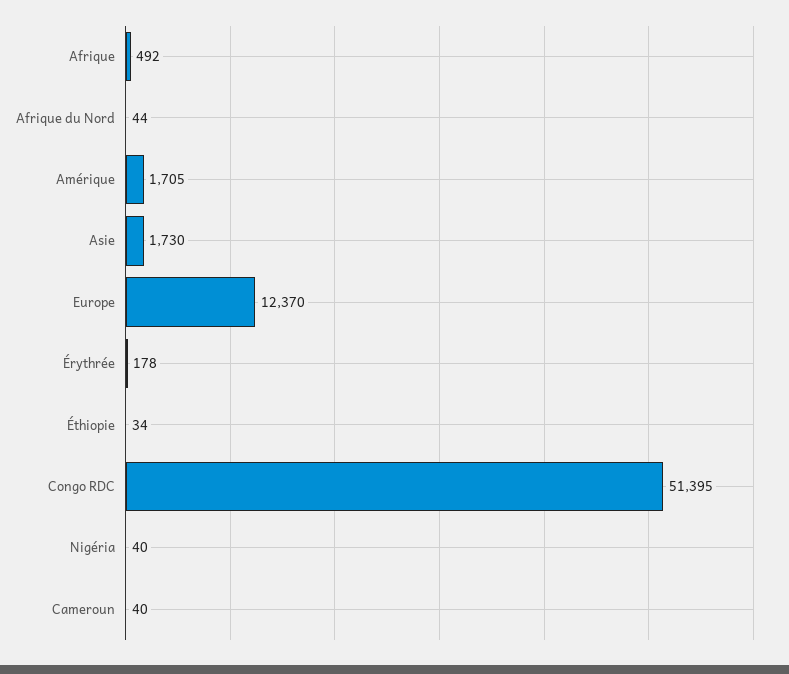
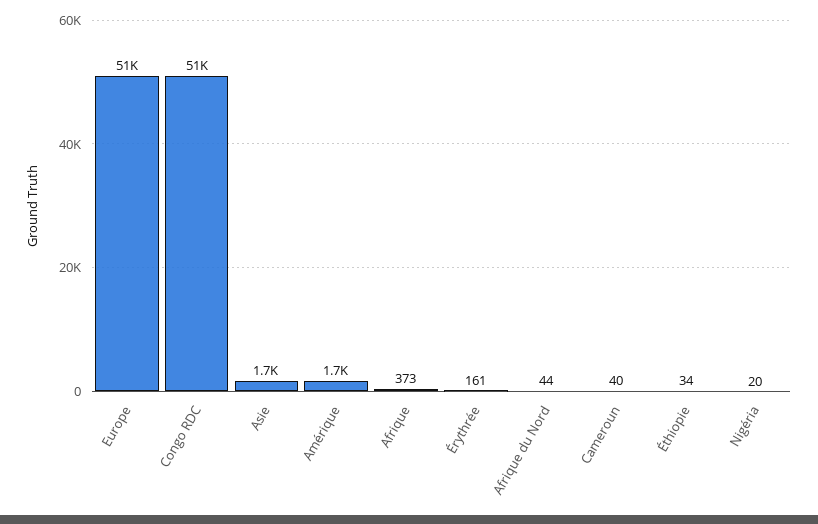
  {
-   "Afrique": 492,
+   "Afrique": 373,
    "Afrique du Nord": 44,
    "Amérique": 1705,
    "Asie": 1730,
-   "Europe": 12370,
+   "Europe": 51000,
-   "Érythrée": 178,
+   "Érythrée": 161,
    "Éthiopie": 34,
    "Congo RDC": 51395,
-   "Nigéria": 40,
+   "Nigéria": 20,
    "Cameroun": 40
  }

